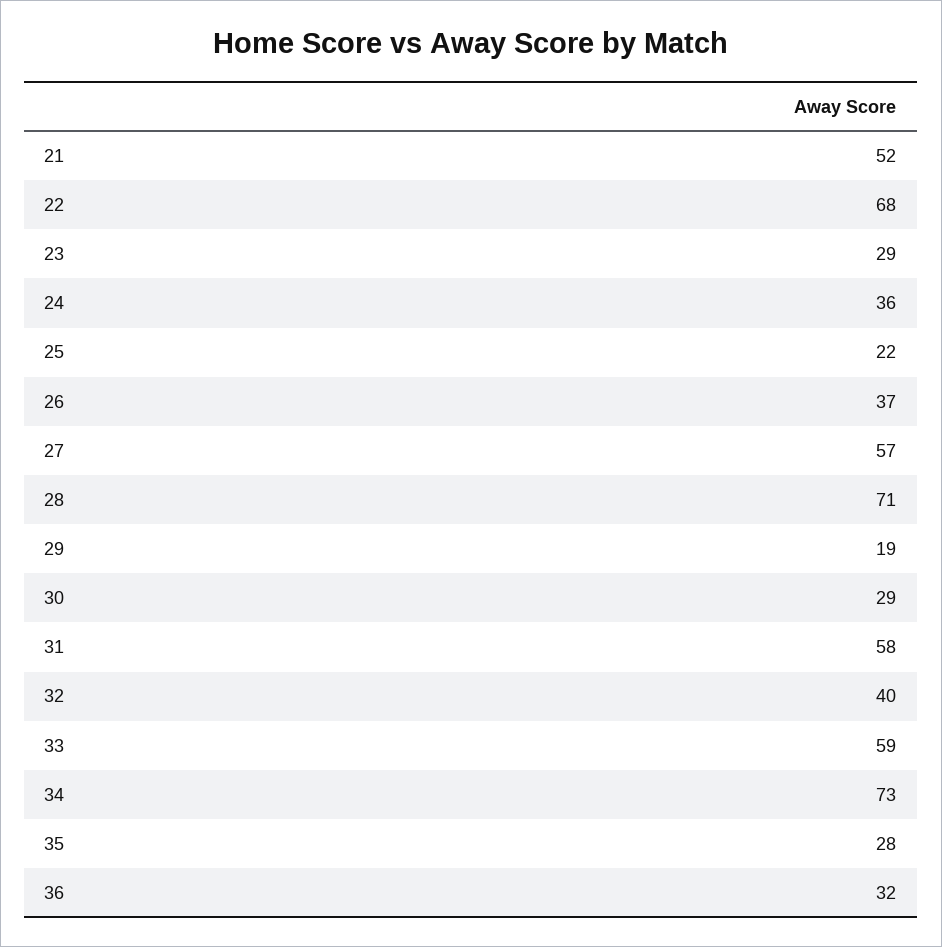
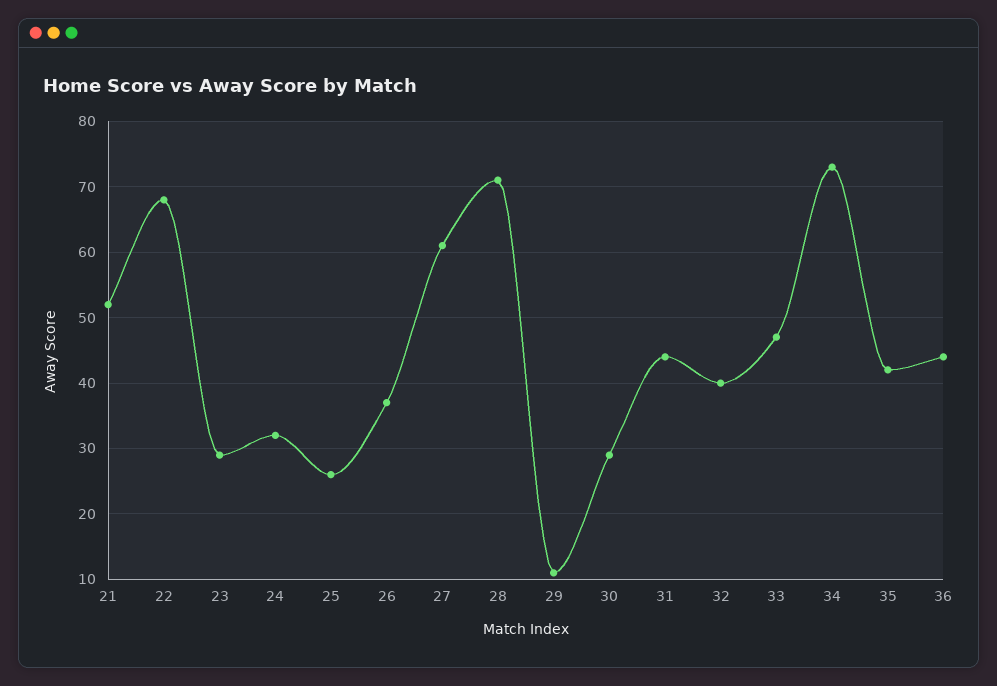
  {
    "21": 52,
    "22": 68,
    "23": 29,
-   "24": 36,
+   "24": 32,
-   "25": 22,
+   "25": 26,
    "26": 37,
-   "27": 57,
+   "27": 61,
    "28": 71,
-   "29": 19,
+   "29": 11,
    "30": 29,
-   "31": 58,
+   "31": 44,
    "32": 40,
-   "33": 59,
+   "33": 47,
    "34": 73,
-   "35": 28,
+   "35": 42,
-   "36": 32
+   "36": 44
  }

